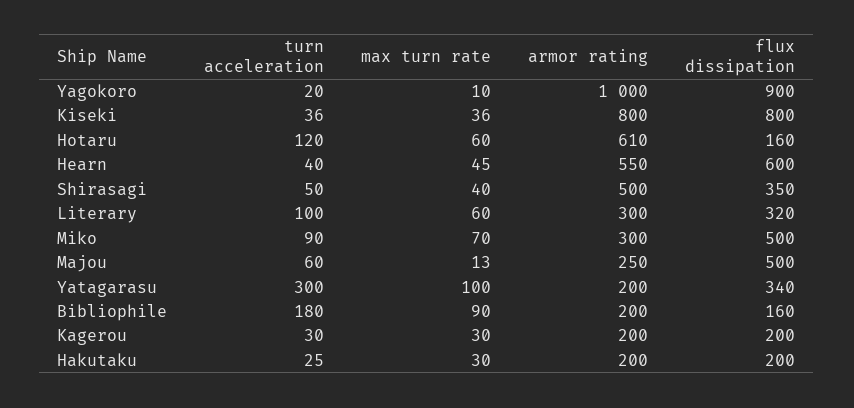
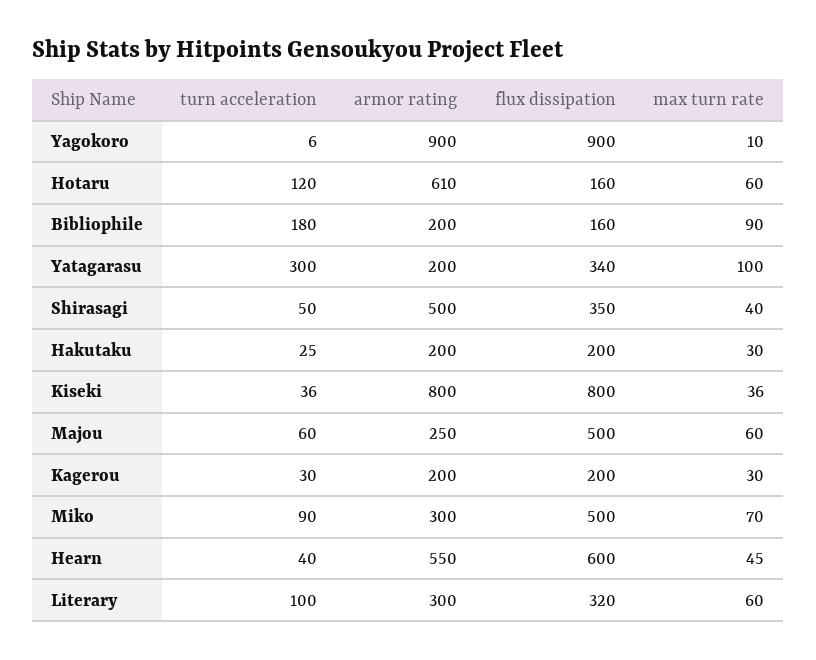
  {
    "turn acceleration": {
-     "Yagokoro": 20,
+     "Yagokoro": 6,
      "Kiseki": 36,
      "Hotaru": 120,
      "Hearn": 40,
      "Shirasagi": 50,
      "Literary": 100,
      "Miko": 90,
      "Majou": 60,
      "Yatagarasu": 300,
      "Bibliophile": 180,
      "Kagerou": 30,
      "Hakutaku": 25
    },
    "max turn rate": {
      "Yagokoro": 10,
      "Kiseki": 36,
      "Hotaru": 60,
      "Hearn": 45,
      "Shirasagi": 40,
      "Literary": 60,
      "Miko": 70,
-     "Majou": 13,
+     "Majou": 60,
      "Yatagarasu": 100,
      "Bibliophile": 90,
      "Kagerou": 30,
      "Hakutaku": 30
    },
    "armor rating": {
-     "Yagokoro": 1000,
+     "Yagokoro": 900,
      "Kiseki": 800,
      "Hotaru": 610,
      "Hearn": 550,
      "Shirasagi": 500,
      "Literary": 300,
      "Miko": 300,
      "Majou": 250,
      "Yatagarasu": 200,
      "Bibliophile": 200,
      "Kagerou": 200,
      "Hakutaku": 200
    },
    "flux dissipation": {
      "Yagokoro": 900,
      "Kiseki": 800,
      "Hotaru": 160,
      "Hearn": 600,
      "Shirasagi": 350,
      "Literary": 320,
      "Miko": 500,
      "Majou": 500,
      "Yatagarasu": 340,
      "Bibliophile": 160,
      "Kagerou": 200,
      "Hakutaku": 200
    }
  }

